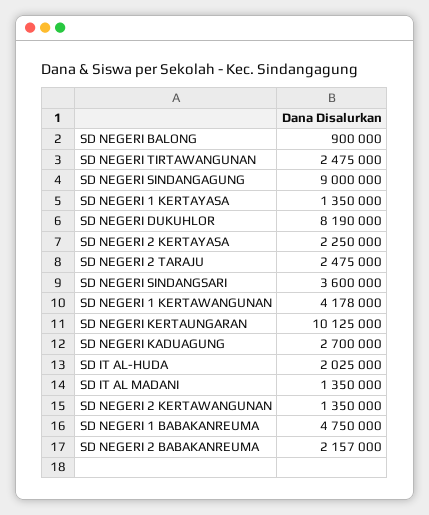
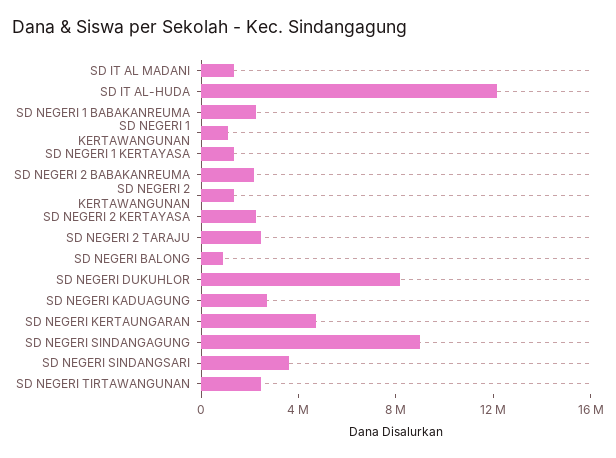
  {
    "SD NEGERI BALONG": 900000,
    "SD NEGERI TIRTAWANGUNAN": 2475000,
    "SD NEGERI SINDANGAGUNG": 9000000,
    "SD NEGERI 1 KERTAYASA": 1350000,
    "SD NEGERI DUKUHLOR": 8190000,
    "SD NEGERI 2 KERTAYASA": 2250000,
    "SD NEGERI 2 TARAJU": 2475000,
    "SD NEGERI SINDANGSARI": 3600000,
-   "SD NEGERI 1 KERTAWANGUNAN": 4178000,
+   "SD NEGERI 1 KERTAWANGUNAN": 1000000,
-   "SD NEGERI KERTAUNGARAN": 10125000,
+   "SD NEGERI KERTAUNGARAN": 5000000,
    "SD NEGERI KADUAGUNG": 2700000,
-   "SD IT AL-HUDA": 2025000,
+   "SD IT AL-HUDA": 12000000,
    "SD IT AL MADANI": 1350000,
    "SD NEGERI 2 KERTAWANGUNAN": 1350000,
-   "SD NEGERI 1 BABAKANREUMA": 4750000,
+   "SD NEGERI 1 BABAKANREUMA": 2000000,
    "SD NEGERI 2 BABAKANREUMA": 2157000
  }

